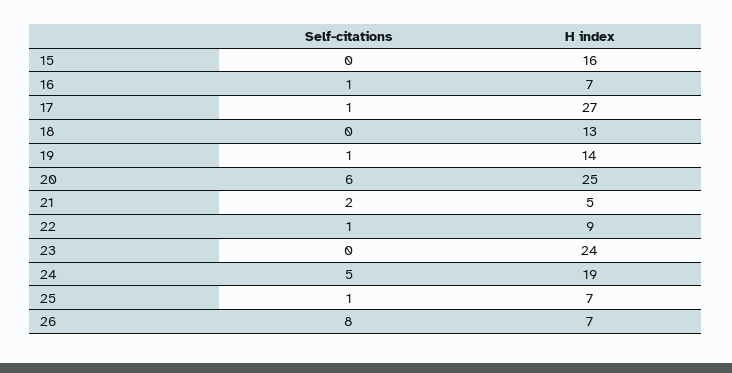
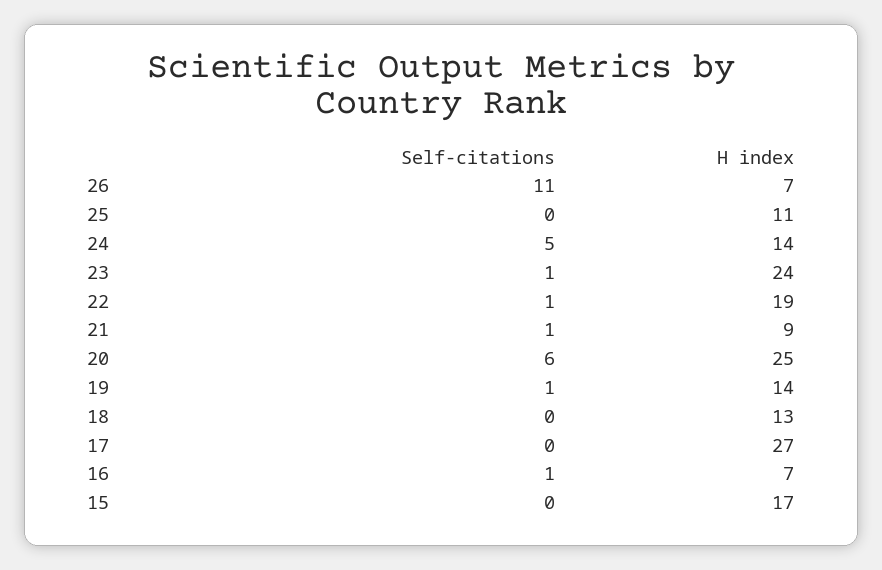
  {
    "Self-citations": {
      "15": 0,
      "16": 1,
-     "17": 1,
+     "17": 0,
      "18": 0,
      "19": 1,
      "20": 6,
-     "21": 2,
+     "21": 1,
      "22": 1,
-     "23": 0,
+     "23": 1,
      "24": 5,
-     "25": 1,
+     "25": 0,
-     "26": 8
+     "26": 11
    },
    "H index": {
-     "15": 16,
+     "15": 17,
      "16": 7,
      "17": 27,
      "18": 13,
      "19": 14,
      "20": 25,
-     "21": 5,
+     "21": 9,
-     "22": 9,
+     "22": 19,
      "23": 24,
-     "24": 19,
+     "24": 14,
-     "25": 7,
+     "25": 11,
      "26": 7
    }
  }

